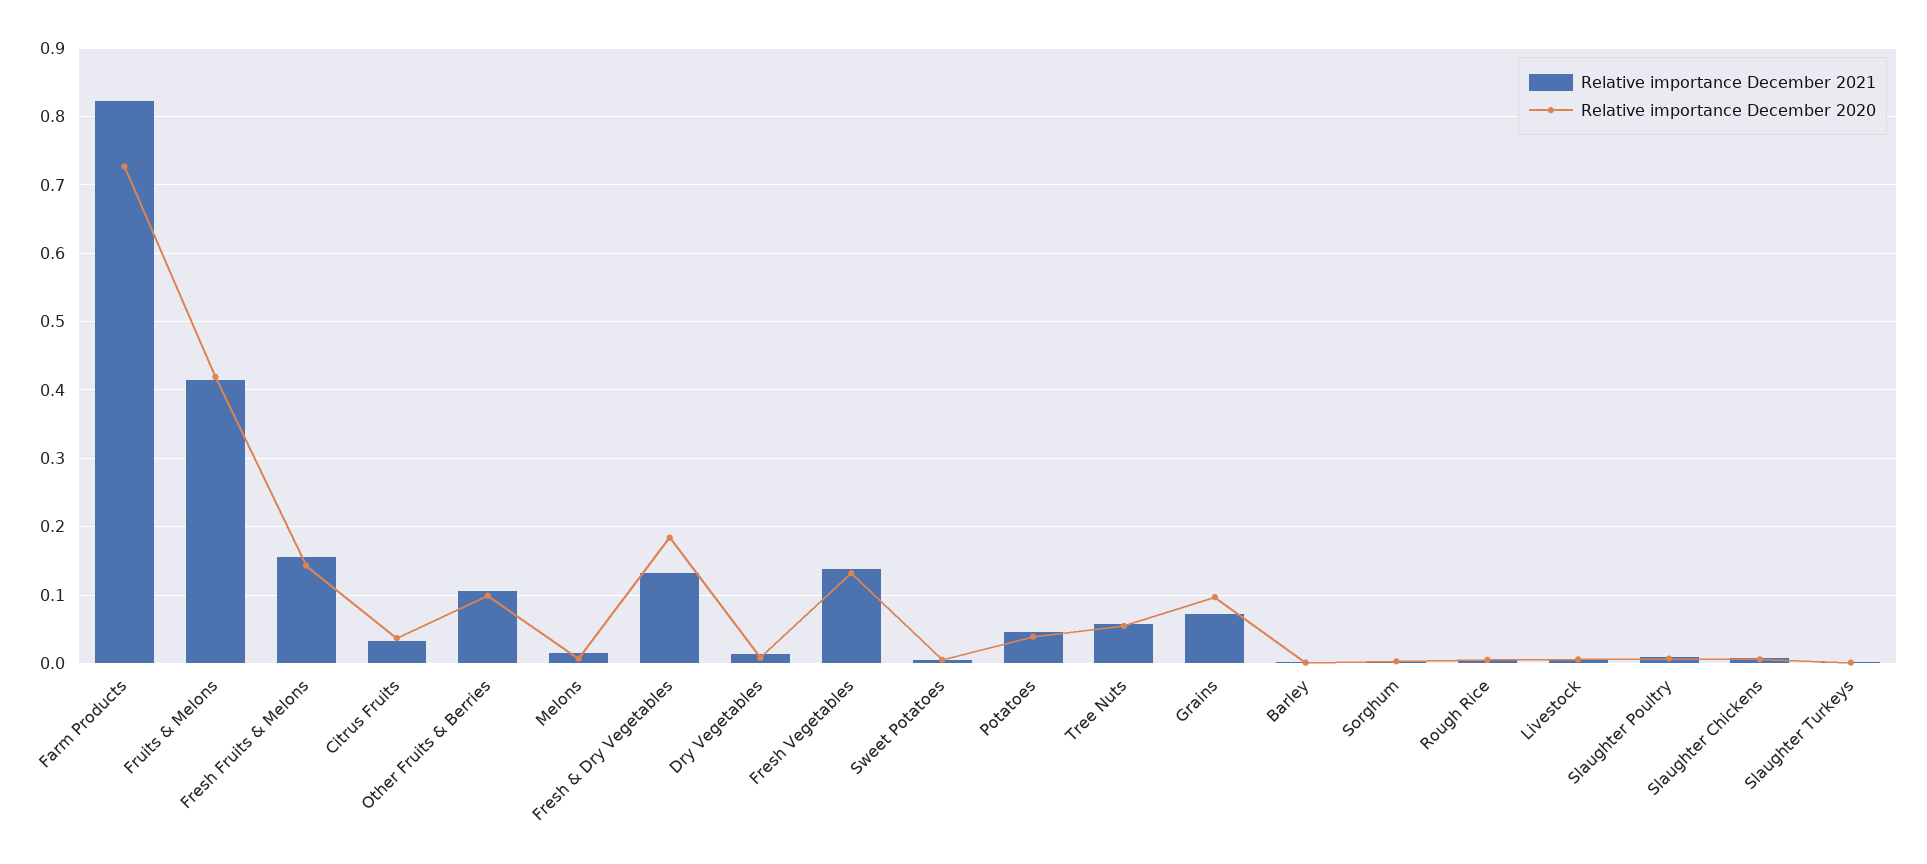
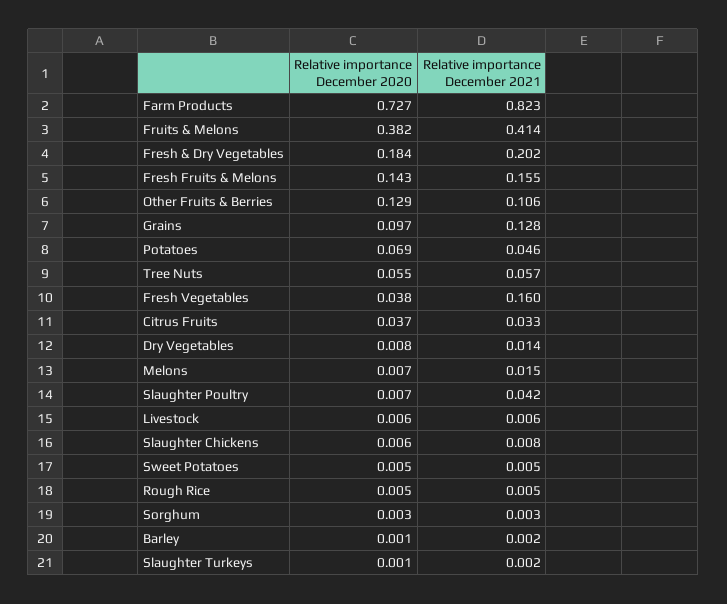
  {
    "Relative importance December 2021": {
      "Farm Products": 0.823,
      "Fruits & Melons": 0.414,
      "Fresh Fruits & Melons": 0.155,
      "Citrus Fruits": 0.033,
      "Other Fruits & Berries": 0.106,
      "Melons": 0.015,
-     "Fresh & Dry Vegetables": 0.13,
+     "Fresh & Dry Vegetables": 0.202,
      "Dry Vegetables": 0.014,
-     "Fresh Vegetables": 0.14,
+     "Fresh Vegetables": 0.16,
      "Sweet Potatoes": 0.005,
      "Potatoes": 0.046,
      "Tree Nuts": 0.057,
-     "Grains": 0.07,
+     "Grains": 0.128,
      "Barley": 0.002,
      "Sorghum": 0.003,
      "Rough Rice": 0.005,
      "Livestock": 0.006,
-     "Slaughter Poultry": 0.01,
+     "Slaughter Poultry": 0.042,
      "Slaughter Chickens": 0.008,
      "Slaughter Turkeys": 0.002
    },
    "Relative importance December 2020": {
      "Farm Products": 0.727,
-     "Fruits & Melons": 0.42,
+     "Fruits & Melons": 0.382,
      "Fresh Fruits & Melons": 0.143,
      "Citrus Fruits": 0.037,
-     "Other Fruits & Berries": 0.1,
+     "Other Fruits & Berries": 0.129,
      "Melons": 0.007,
      "Fresh & Dry Vegetables": 0.184,
      "Dry Vegetables": 0.008,
-     "Fresh Vegetables": 0.13,
+     "Fresh Vegetables": 0.038,
      "Sweet Potatoes": 0.005,
-     "Potatoes": 0.04,
+     "Potatoes": 0.069,
      "Tree Nuts": 0.055,
      "Grains": 0.097,
      "Barley": 0.001,
      "Sorghum": 0.003,
      "Rough Rice": 0.005,
      "Livestock": 0.006,
      "Slaughter Poultry": 0.007,
      "Slaughter Chickens": 0.006,
      "Slaughter Turkeys": 0.001
    }
  }

